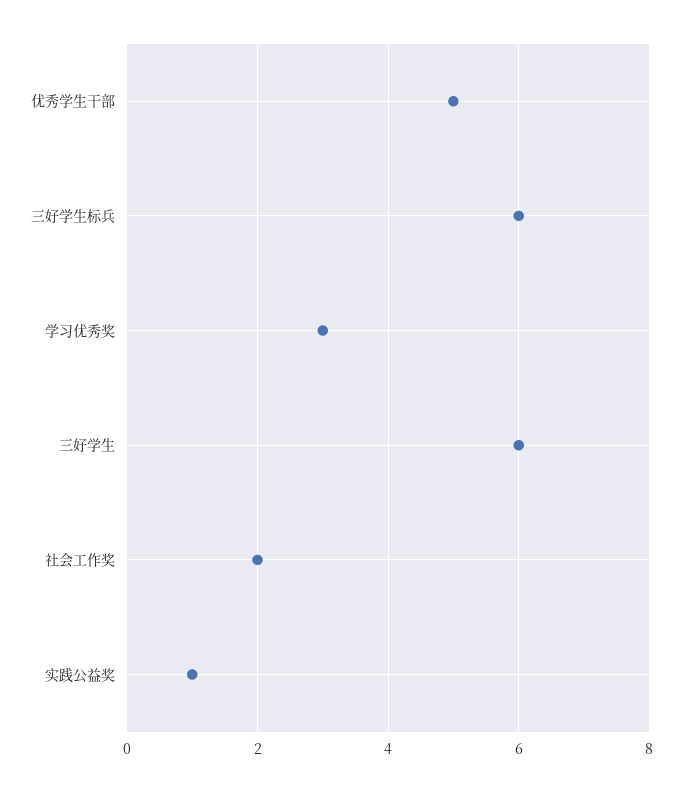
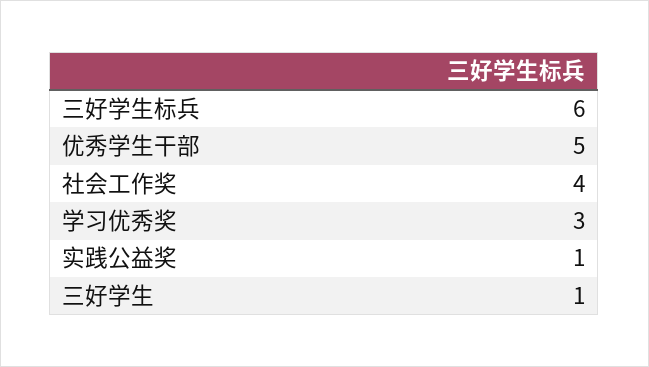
  {
    "优秀学生干部": 5,
    "三好学生标兵": 6,
    "学习优秀奖": 3,
-   "三好学生": 6,
+   "三好学生": 1,
-   "社会工作奖": 2,
+   "社会工作奖": 4,
    "实践公益奖": 1
  }

